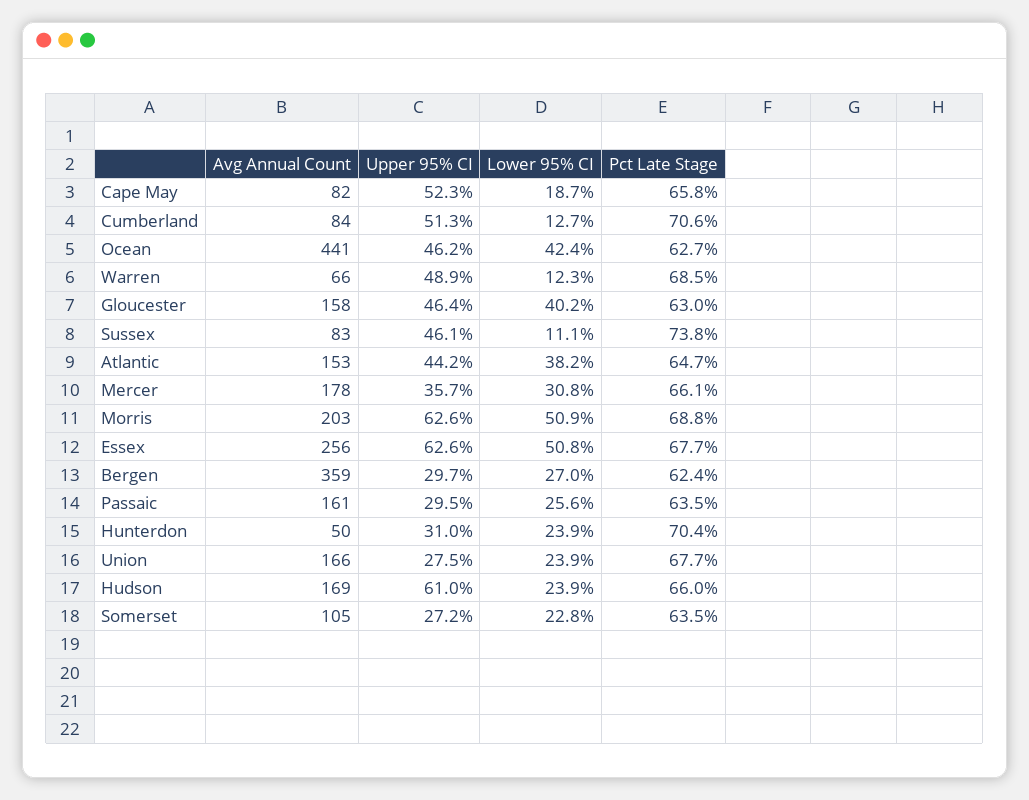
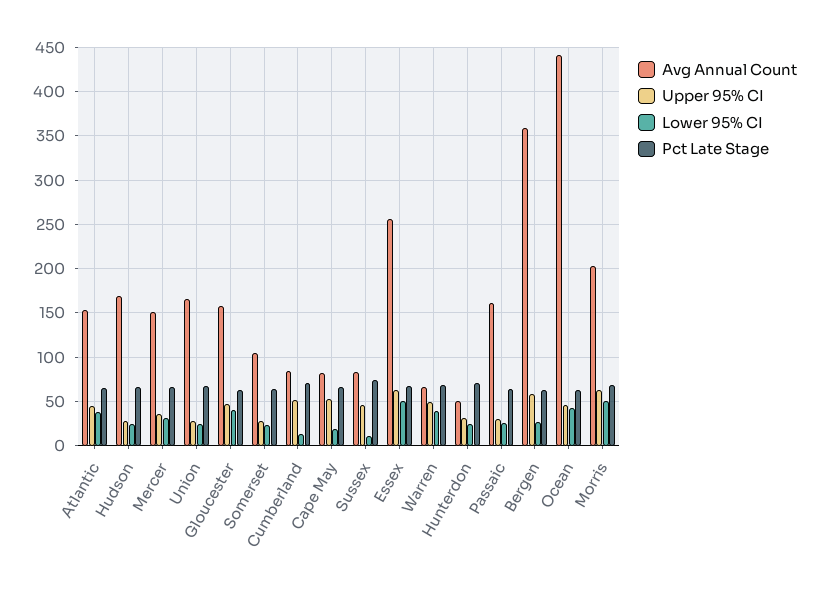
  {
    "Avg Annual Count": {
      "Cape May": 82,
      "Cumberland": 84,
      "Ocean": 441,
      "Warren": 66,
      "Gloucester": 158,
      "Sussex": 83,
      "Atlantic": 153,
-     "Mercer": 178,
+     "Mercer": 150,
      "Morris": 203,
      "Essex": 256,
      "Bergen": 359,
      "Passaic": 161,
      "Hunterdon": 50,
      "Union": 166,
      "Hudson": 169,
      "Somerset": 105
    },
    "Upper 95% CI": {
      "Cape May": 52.3,
      "Cumberland": 51.3,
      "Ocean": 46.2,
      "Warren": 48.9,
      "Gloucester": 46.4,
      "Sussex": 46.1,
      "Atlantic": 44.2,
      "Mercer": 35.7,
      "Morris": 62.6,
      "Essex": 62.6,
-     "Bergen": 29.7,
+     "Bergen": 60,
      "Passaic": 29.5,
      "Hunterdon": 31,
      "Union": 27.5,
-     "Hudson": 61,
+     "Hudson": 30,
      "Somerset": 27.2
    },
    "Lower 95% CI": {
      "Cape May": 18.7,
      "Cumberland": 12.7,
      "Ocean": 42.4,
-     "Warren": 12.3,
+     "Warren": 40,
      "Gloucester": 40.2,
      "Sussex": 11.1,
      "Atlantic": 38.2,
      "Mercer": 30.8,
      "Morris": 50.9,
      "Essex": 50.8,
      "Bergen": 27,
      "Passaic": 25.6,
      "Hunterdon": 23.9,
      "Union": 23.9,
      "Hudson": 23.9,
      "Somerset": 22.8
    },
    "Pct Late Stage": {
      "Cape May": 65.8,
      "Cumberland": 70.6,
      "Ocean": 62.7,
      "Warren": 68.5,
      "Gloucester": 63,
      "Sussex": 73.8,
      "Atlantic": 64.7,
      "Mercer": 66.1,
      "Morris": 68.8,
      "Essex": 67.7,
      "Bergen": 62.4,
      "Passaic": 63.5,
      "Hunterdon": 70.4,
      "Union": 67.7,
      "Hudson": 66,
      "Somerset": 63.5
    }
  }

